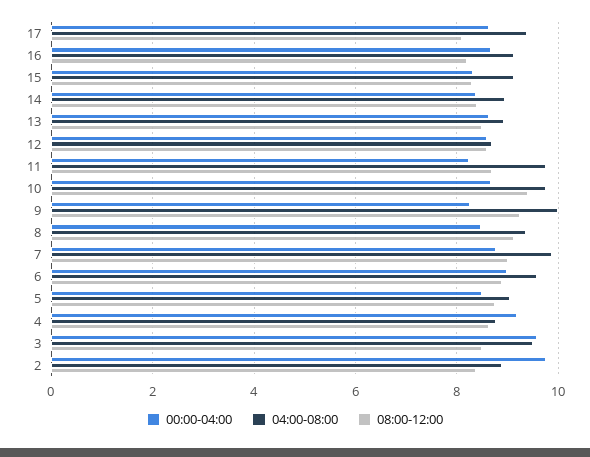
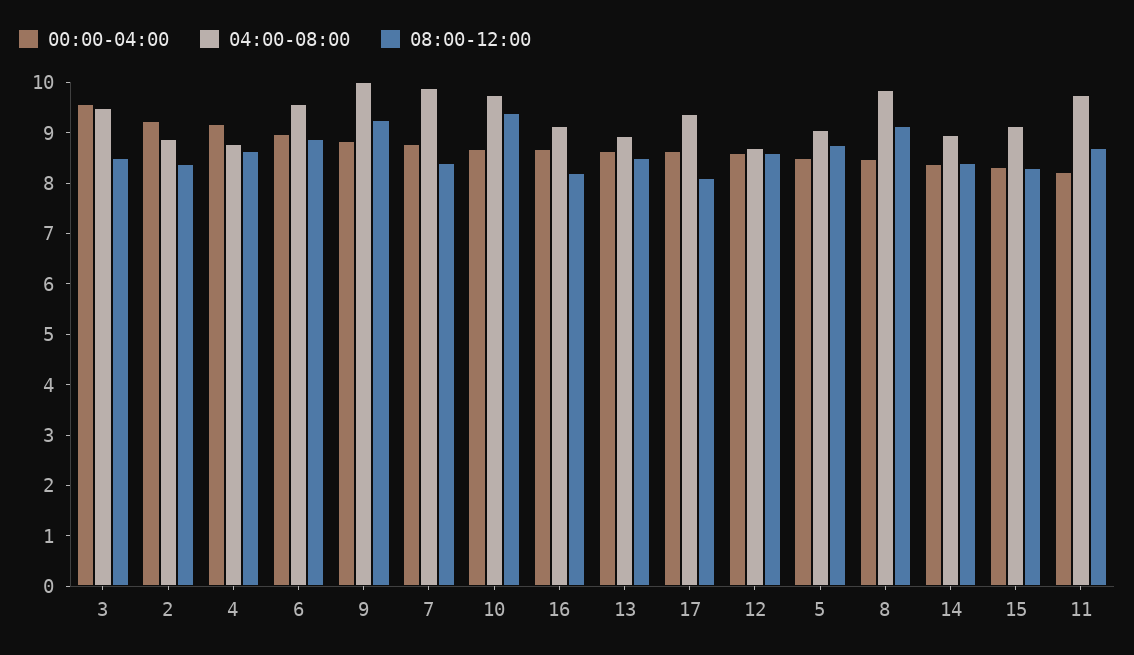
  {
    "00:00-04:00": {
      "17": 8.6,
      "16": 8.6,
      "15": 8.4,
      "14": 8.4,
      "13": 8.6,
      "12": 8.6,
      "11": 8.2,
      "10": 8.6,
-     "9": 8.2,
+     "9": 8.8,
      "8": 8.4,
      "7": 8.8,
      "6": 9,
      "5": 8.6,
      "4": 9.2,
      "3": 9.6,
-     "2": 9.8
+     "2": 9.2
    },
    "04:00-08:00": {
      "17": 9.4,
      "16": 9.2,
      "15": 9.2,
      "14": 9,
      "13": 9,
      "12": 8.8,
      "11": 9.8,
      "10": 9.8,
      "9": 10,
-     "8": 9.4,
+     "8": 9.8,
      "7": 9.8,
      "6": 9.6,
      "5": 9,
      "4": 8.8,
      "3": 9.6,
      "2": 8.8
    },
    "08:00-12:00": {
      "17": 8.2,
      "16": 8.2,
      "15": 8.4,
      "14": 8.4,
      "13": 8.6,
      "12": 8.6,
      "11": 8.8,
      "10": 9.4,
      "9": 9.2,
      "8": 9.2,
-     "7": 9,
+     "7": 8.4,
      "6": 8.8,
      "5": 8.8,
      "4": 8.6,
      "3": 8.6,
      "2": 8.4
    }
  }

